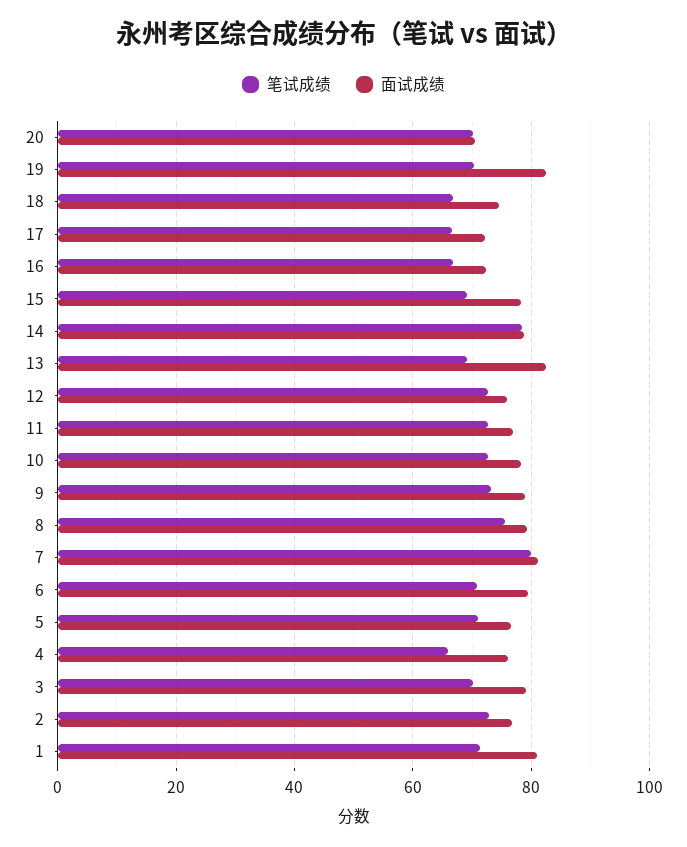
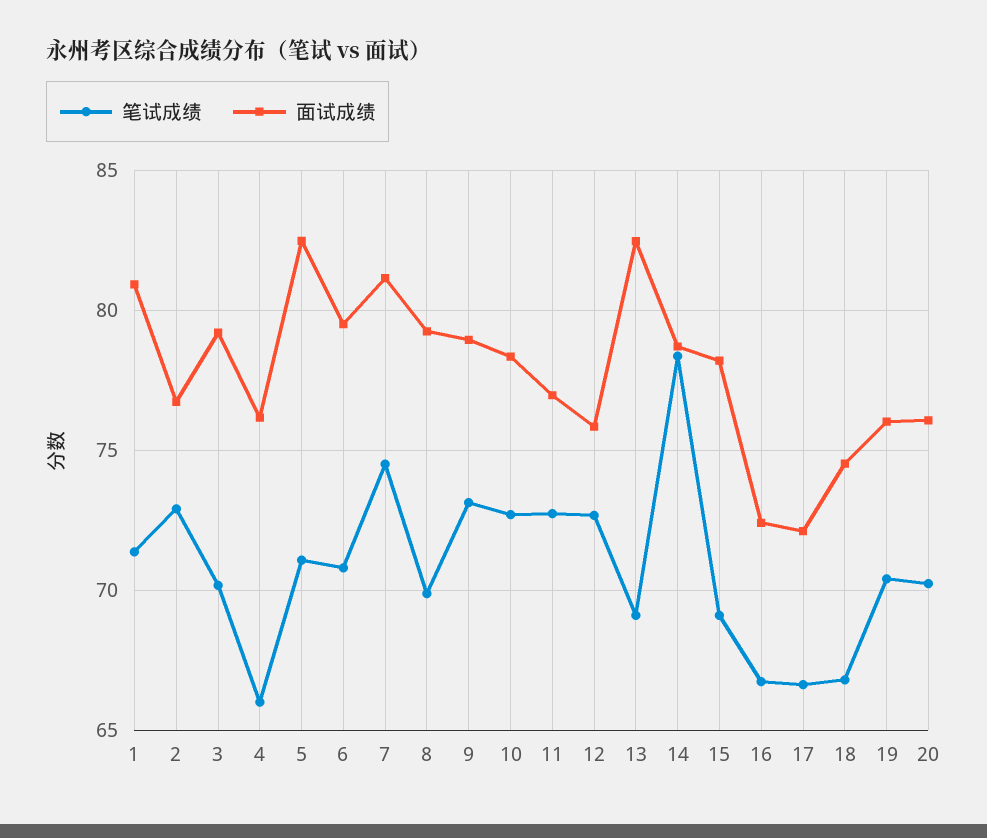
  {
    "笔试成绩": {
      "20": 70,
      "19": 70.5,
      "18": 67,
      "17": 66.5,
      "16": 66.5,
      "15": 69,
      "14": 78.5,
      "13": 69,
      "12": 72.5,
      "11": 72.5,
      "10": 72.5,
      "9": 73,
-     "8": 76,
+     "8": 70,
-     "7": 80,
+     "7": 74.5,
      "6": 71,
      "5": 71,
      "4": 66,
      "3": 70,
      "2": 73,
      "1": 71.5
    },
    "面试成绩": {
-     "20": 70,
+     "20": 76,
-     "19": 82,
+     "19": 76,
      "18": 74.5,
      "17": 72,
      "16": 72.5,
      "15": 78,
      "14": 78.5,
      "13": 82.5,
      "12": 76,
      "11": 77,
      "10": 78.5,
      "9": 79,
      "8": 79,
      "7": 81,
      "6": 79.5,
-     "5": 76,
+     "5": 82.5,
      "4": 76,
      "3": 79,
      "2": 76.5,
      "1": 81
    }
  }

